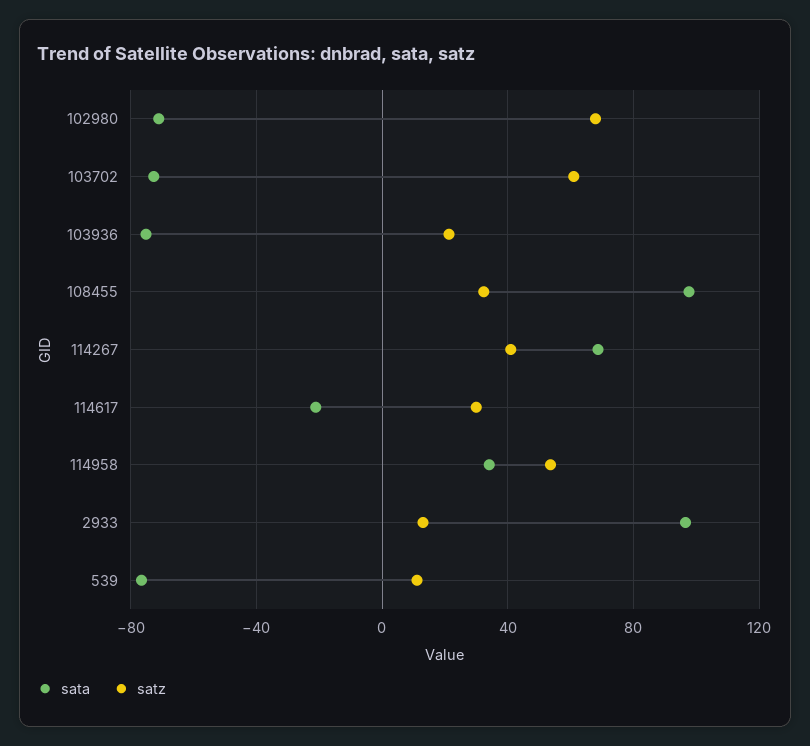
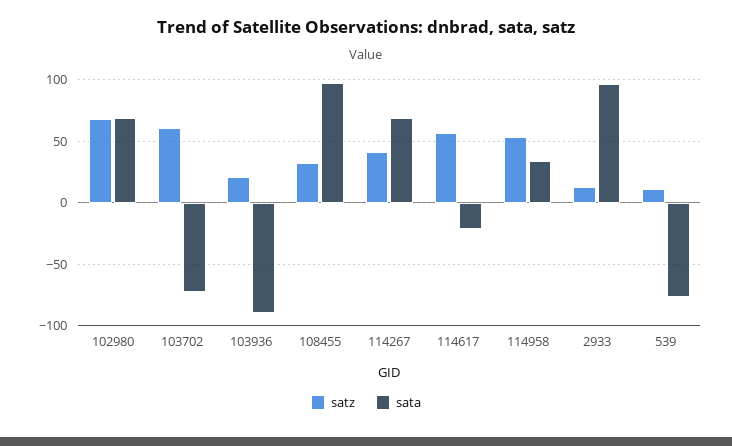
  {
    "sata": {
-     "102980": -70,
+     "102980": 70,
      "103702": -75,
-     "103936": -75,
+     "103936": -90,
      "108455": 100,
      "114267": 70,
      "114617": -20,
      "114958": 35,
      "2933": 95,
      "539": -75
    },
    "satz": {
      "102980": 70,
      "103702": 60,
      "103936": 20,
      "108455": 30,
      "114267": 40,
-     "114617": 30,
+     "114617": 55,
      "114958": 55,
      "2933": 15,
      "539": 10
    }
  }

